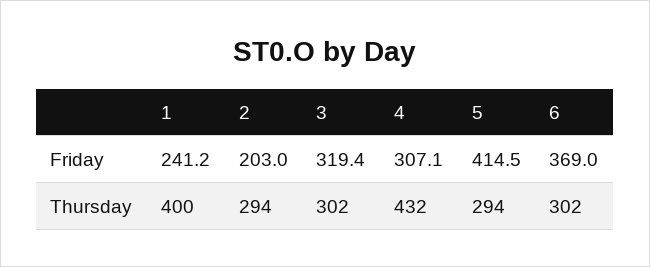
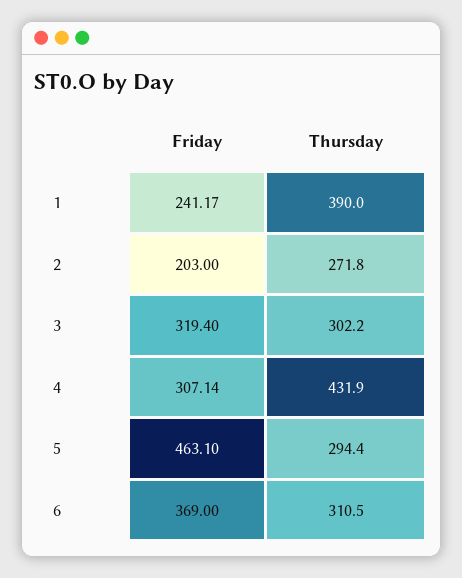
  {
    "1": {
      "Friday": 241.17,
-     "Thursday": 400
+     "Thursday": 390
    },
    "2": {
      "Friday": 203,
-     "Thursday": 294
+     "Thursday": 271.8
    },
    "3": {
      "Friday": 319.4,
      "Thursday": 302.2
    },
    "4": {
      "Friday": 307.14,
      "Thursday": 431.9
    },
    "5": {
-     "Friday": 414.5,
+     "Friday": 463.1,
      "Thursday": 294.4
    },
    "6": {
      "Friday": 369,
-     "Thursday": 302
+     "Thursday": 310.5
    }
  }

